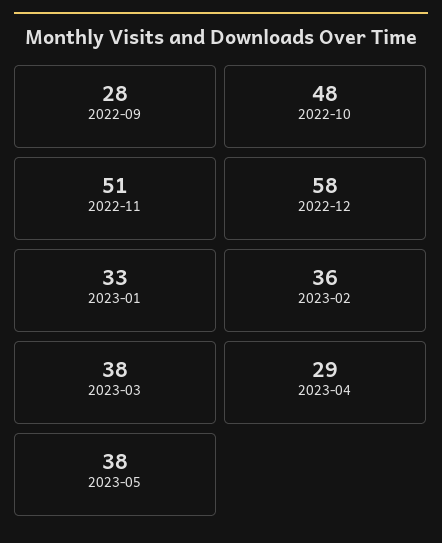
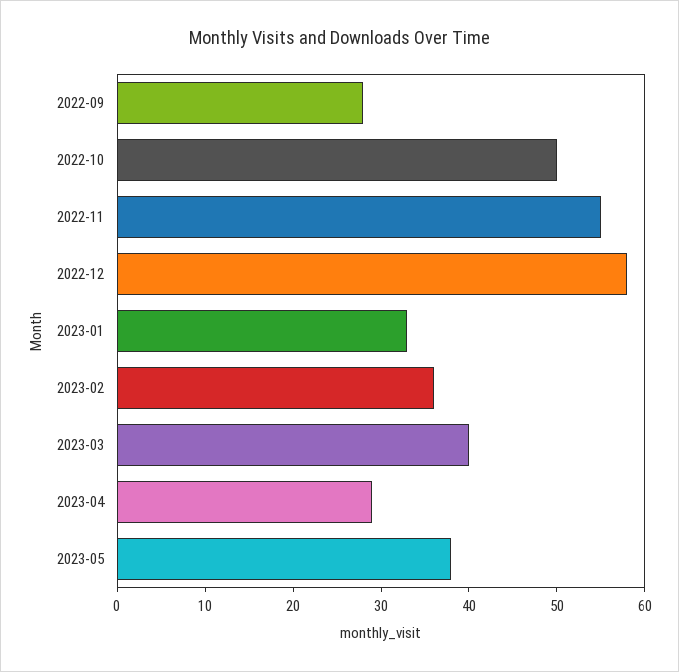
  {
    "2022-09": 28,
-   "2022-10": 48,
+   "2022-10": 50,
-   "2022-11": 51,
+   "2022-11": 55,
    "2022-12": 58,
    "2023-01": 33,
    "2023-02": 36,
-   "2023-03": 38,
+   "2023-03": 40,
    "2023-04": 29,
    "2023-05": 38
  }

